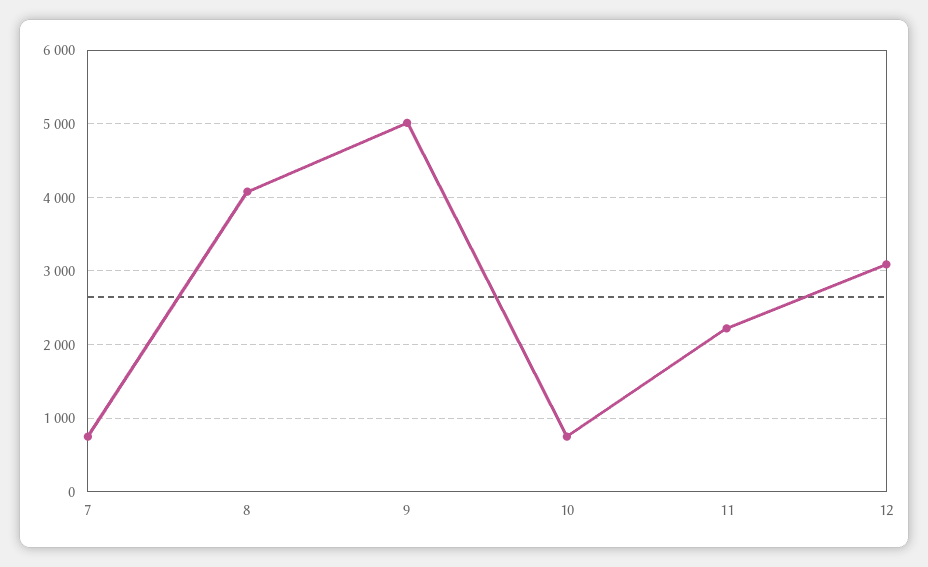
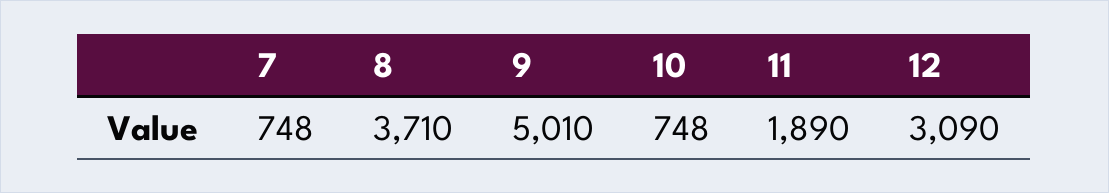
  {
    "7": 748,
-   "8": 4100,
+   "8": 3710,
    "9": 5010,
    "10": 748,
-   "11": 2200,
+   "11": 1890,
    "12": 3090
  }

